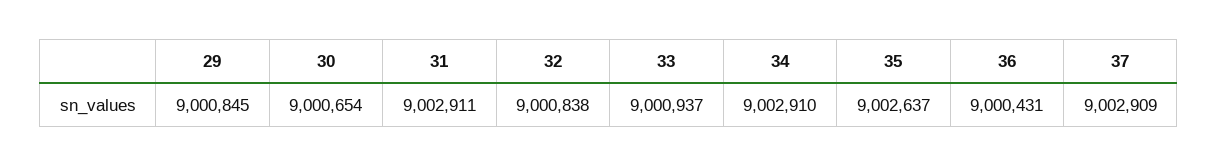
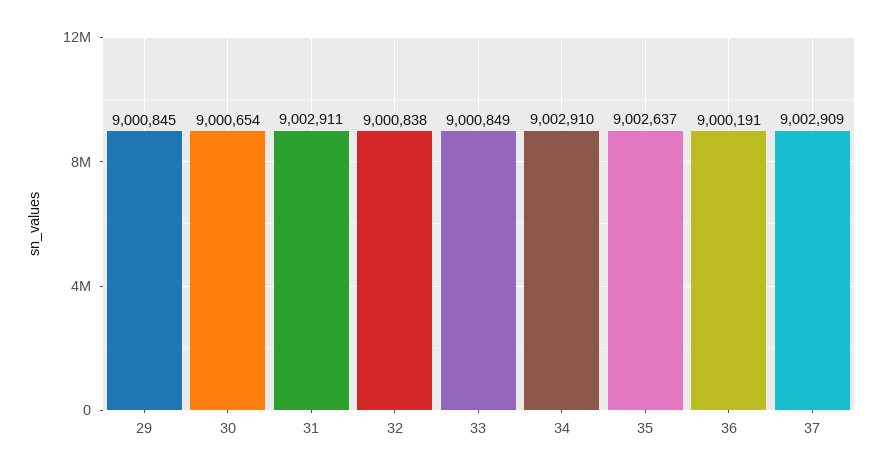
  {
    "29": 9000845,
    "30": 9000654,
    "31": 9002911,
    "32": 9000838,
-   "33": 9000937,
+   "33": 9000849,
    "34": 9002910,
    "35": 9002637,
-   "36": 9000431,
+   "36": 9000191,
    "37": 9002909
  }

